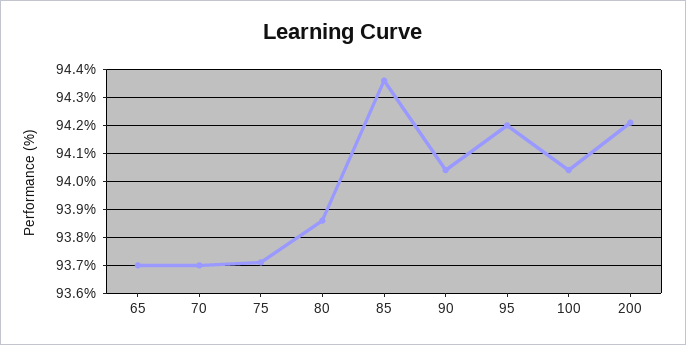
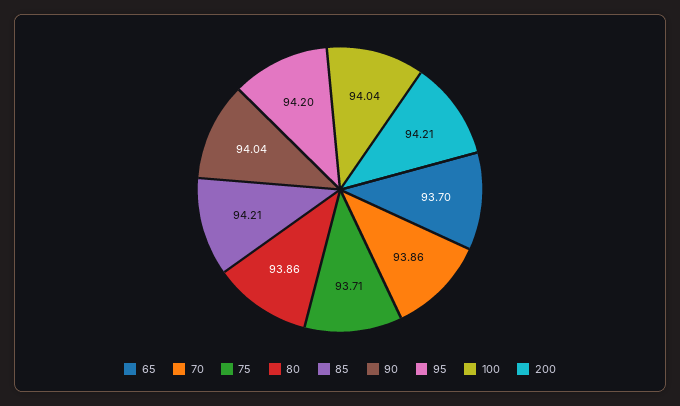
  {
    "65": 93.7,
-   "70": 93.7,
+   "70": 93.86,
    "75": 93.71,
    "80": 93.86,
-   "85": 94.35,
+   "85": 94.21,
    "90": 94.04,
    "95": 94.2,
    "100": 94.04,
    "200": 94.21
  }

